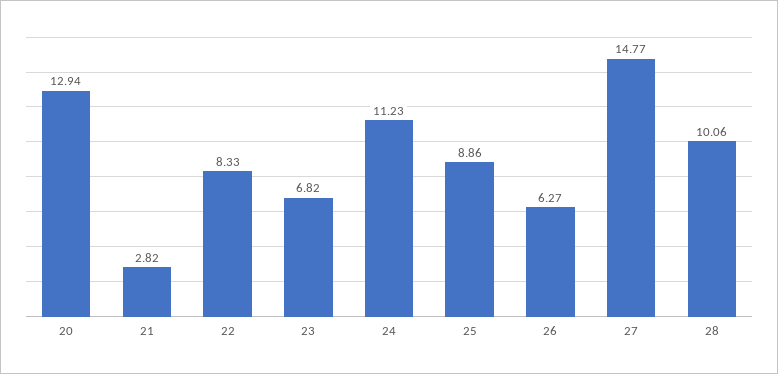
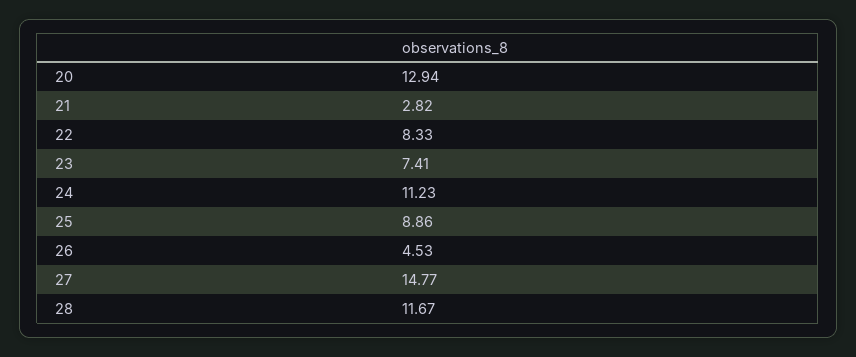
  {
    "20": 12.94,
    "21": 2.82,
    "22": 8.33,
-   "23": 6.82,
+   "23": 7.41,
    "24": 11.23,
    "25": 8.86,
-   "26": 6.27,
+   "26": 4.53,
    "27": 14.77,
-   "28": 10.06
+   "28": 11.67
  }

